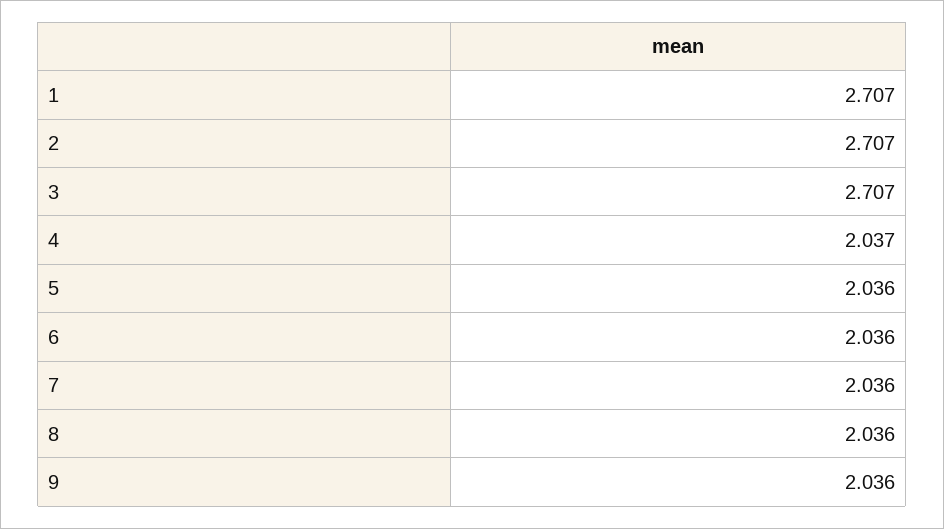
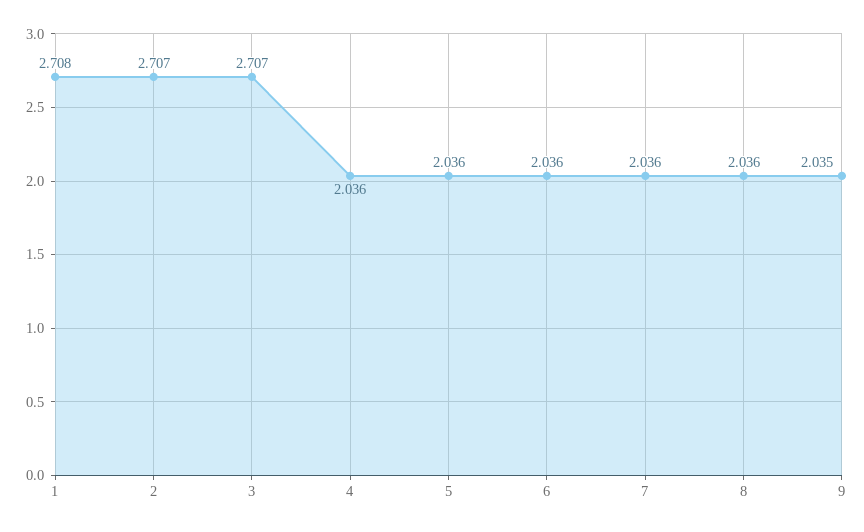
  {
-   "1": 2.707,
+   "1": 2.708,
    "2": 2.707,
    "3": 2.707,
-   "4": 2.037,
+   "4": 2.036,
    "5": 2.036,
    "6": 2.036,
    "7": 2.036,
    "8": 2.036,
-   "9": 2.036
+   "9": 2.035
  }

